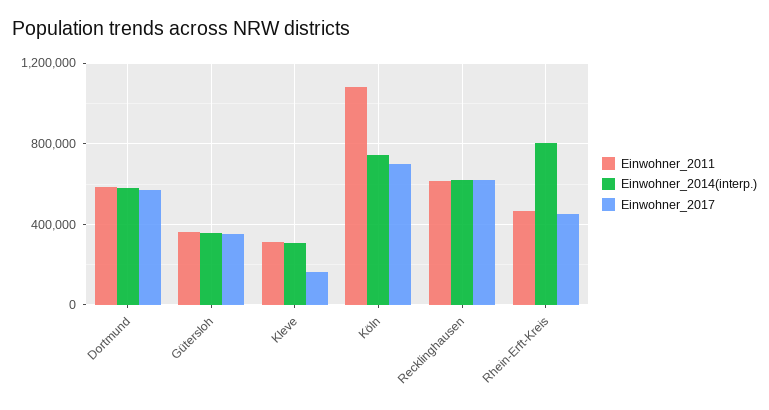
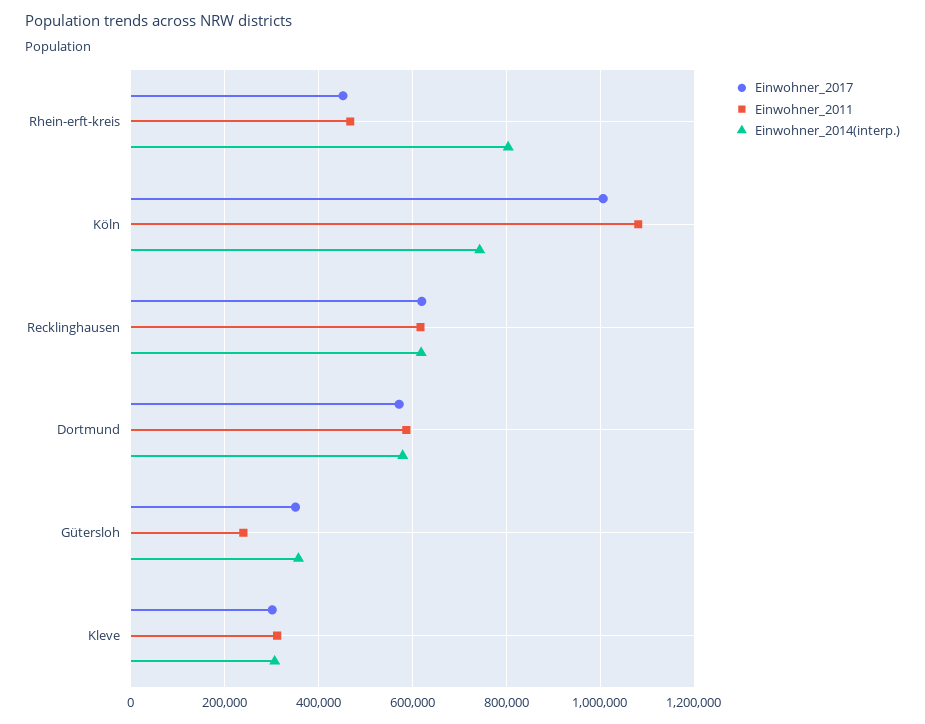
  {
    "Einwohner_2011": {
      "Dortmund": 580000,
-     "Gütersloh": 350000,
+     "Gütersloh": 240000,
      "Kleve": 320000,
      "Köln": 1080000,
      "Recklinghausen": 620000,
      "Rhein-Erft-Kreis": 460000
    },
    "Einwohner_2014(interp.)": {
      "Dortmund": 580000,
      "Gütersloh": 360000,
      "Kleve": 300000,
      "Köln": 740000,
      "Recklinghausen": 620000,
      "Rhein-Erft-Kreis": 800000
    },
    "Einwohner_2017": {
      "Dortmund": 580000,
      "Gütersloh": 360000,
-     "Kleve": 150000,
+     "Kleve": 300000,
-     "Köln": 700000,
+     "Köln": 1000000,
      "Recklinghausen": 620000,
      "Rhein-Erft-Kreis": 460000
    }
  }

